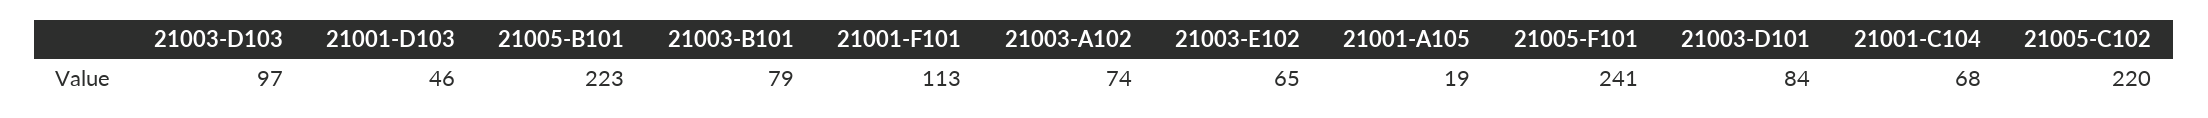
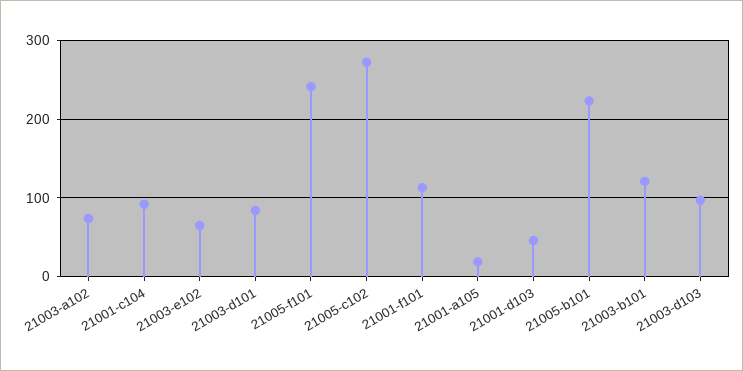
  {
    "21003-D103": 97,
    "21001-D103": 46,
    "21005-B101": 223,
-   "21003-B101": 79,
+   "21003-B101": 120,
    "21001-F101": 113,
    "21003-A102": 74,
    "21003-E102": 65,
    "21001-A105": 19,
    "21005-F101": 241,
    "21003-D101": 84,
-   "21001-C104": 68,
+   "21001-C104": 90,
-   "21005-C102": 220
+   "21005-C102": 270
  }

